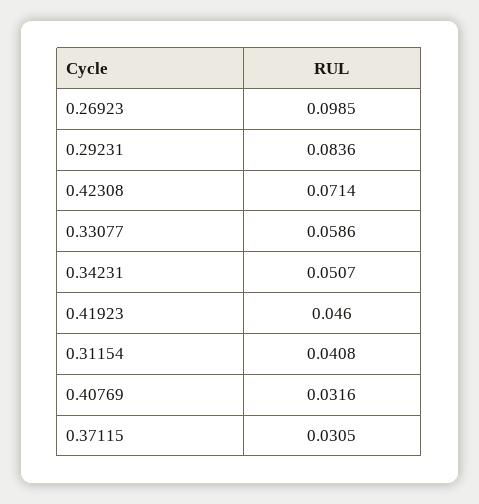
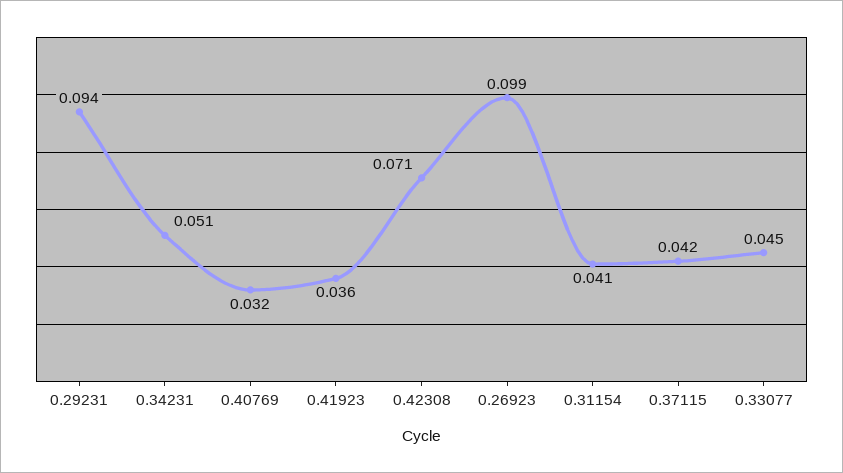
  {
    "0.26923": 0.0985,
-   "0.29231": 0.0836,
+   "0.29231": 0.094,
    "0.42308": 0.0714,
-   "0.33077": 0.0586,
+   "0.33077": 0.045,
    "0.34231": 0.0507,
-   "0.41923": 0.046,
+   "0.41923": 0.036,
    "0.31154": 0.0408,
    "0.40769": 0.0316,
-   "0.37115": 0.0305
+   "0.37115": 0.042
  }

